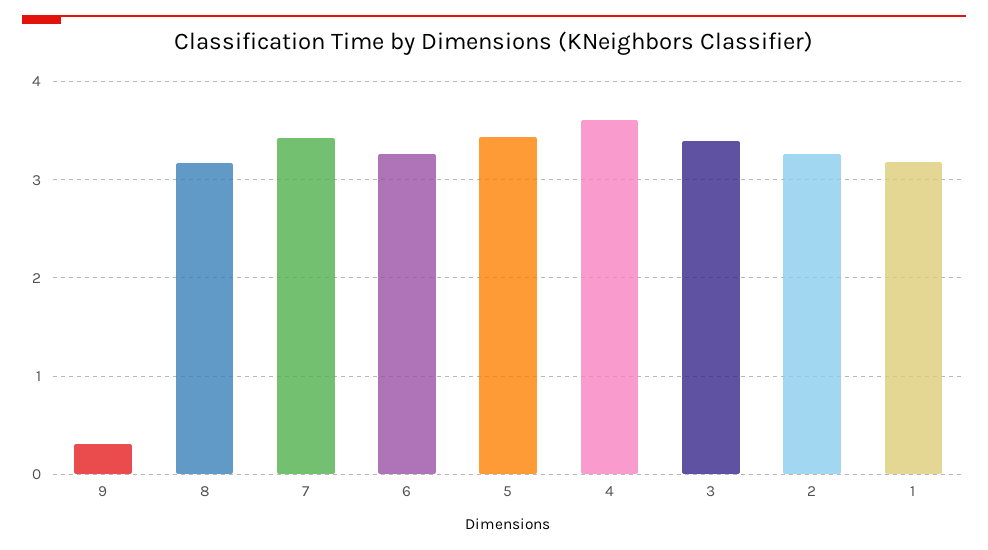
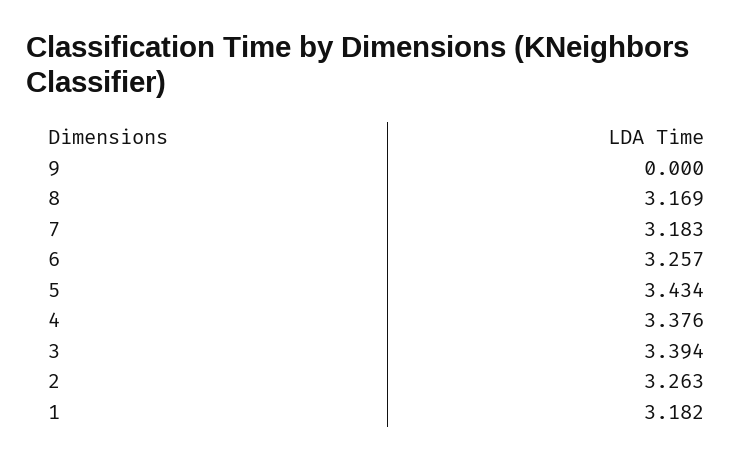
  {
-   "9": 0.3,
+   "9": 0,
    "8": 3.169,
-   "7": 3.4,
+   "7": 3.183,
    "6": 3.257,
    "5": 3.434,
-   "4": 3.6,
+   "4": 3.376,
    "3": 3.394,
    "2": 3.263,
    "1": 3.182
  }

